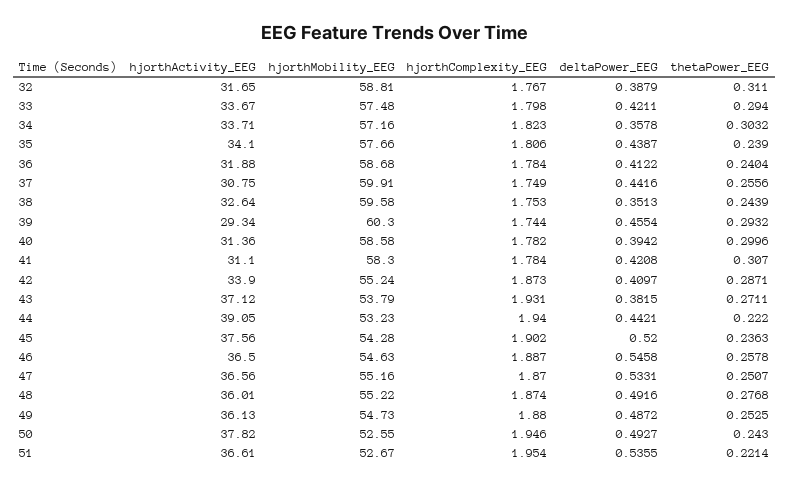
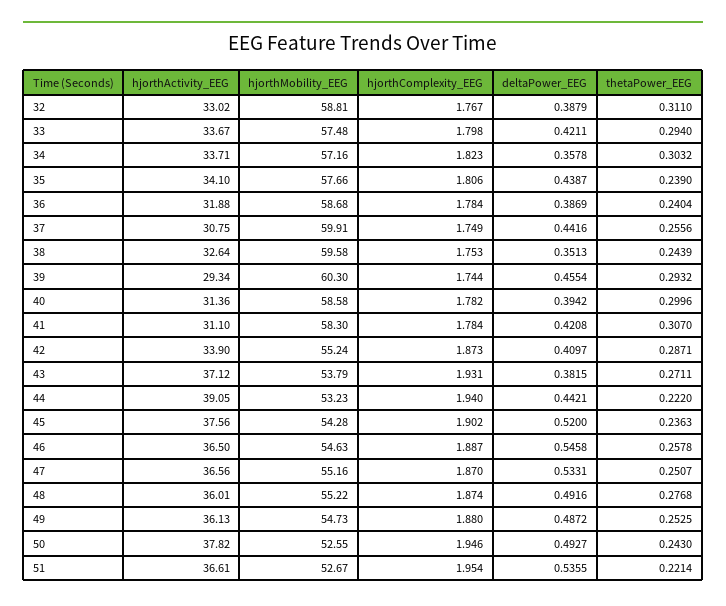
  {
    "hjorthActivity_EEG": {
-     "32": 31.65,
+     "32": 33.02,
      "33": 33.67,
      "34": 33.71,
      "35": 34.1,
      "36": 31.88,
      "37": 30.75,
      "38": 32.64,
      "39": 29.34,
      "40": 31.36,
      "41": 31.1,
      "42": 33.9,
      "43": 37.12,
      "44": 39.05,
      "45": 37.56,
      "46": 36.5,
      "47": 36.56,
      "48": 36.01,
      "49": 36.13,
      "50": 37.82,
      "51": 36.61
    },
    "hjorthMobility_EEG": {
      "32": 58.81,
      "33": 57.48,
      "34": 57.16,
      "35": 57.66,
      "36": 58.68,
      "37": 59.91,
      "38": 59.58,
      "39": 60.3,
      "40": 58.58,
      "41": 58.3,
      "42": 55.24,
      "43": 53.79,
      "44": 53.23,
      "45": 54.28,
      "46": 54.63,
      "47": 55.16,
      "48": 55.22,
      "49": 54.73,
      "50": 52.55,
      "51": 52.67
    },
    "hjorthComplexity_EEG": {
      "32": 1.767,
      "33": 1.798,
      "34": 1.823,
      "35": 1.806,
      "36": 1.784,
      "37": 1.749,
      "38": 1.753,
      "39": 1.744,
      "40": 1.782,
      "41": 1.784,
      "42": 1.873,
      "43": 1.931,
      "44": 1.94,
      "45": 1.902,
      "46": 1.887,
      "47": 1.87,
      "48": 1.874,
      "49": 1.88,
      "50": 1.946,
      "51": 1.954
    },
    "deltaPower_EEG": {
      "32": 0.3879,
      "33": 0.4211,
      "34": 0.3578,
      "35": 0.4387,
-     "36": 0.4122,
+     "36": 0.3869,
      "37": 0.4416,
      "38": 0.3513,
      "39": 0.4554,
      "40": 0.3942,
      "41": 0.4208,
      "42": 0.4097,
      "43": 0.3815,
      "44": 0.4421,
      "45": 0.52,
      "46": 0.5458,
      "47": 0.5331,
      "48": 0.4916,
      "49": 0.4872,
      "50": 0.4927,
      "51": 0.5355
    },
    "thetaPower_EEG": {
      "32": 0.311,
      "33": 0.294,
      "34": 0.3032,
      "35": 0.239,
      "36": 0.2404,
      "37": 0.2556,
      "38": 0.2439,
      "39": 0.2932,
      "40": 0.2996,
      "41": 0.307,
      "42": 0.2871,
      "43": 0.2711,
      "44": 0.222,
      "45": 0.2363,
      "46": 0.2578,
      "47": 0.2507,
      "48": 0.2768,
      "49": 0.2525,
      "50": 0.243,
      "51": 0.2214
    }
  }

